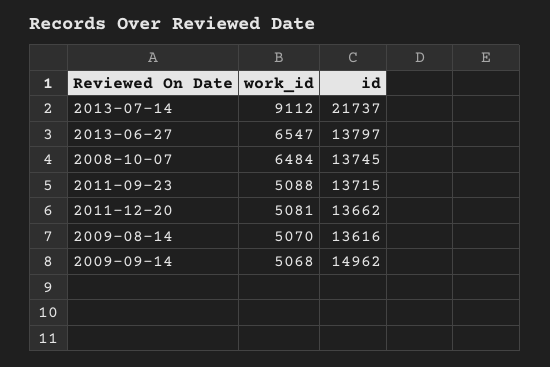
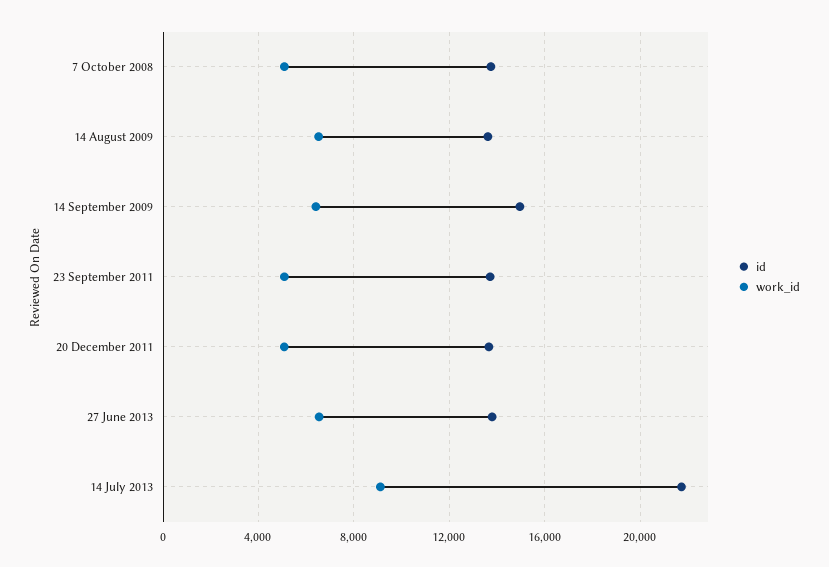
  {
    "work_id": {
      "2013-07-14": 9112,
      "2013-06-27": 6547,
-     "2008-10-07": 6484,
+     "2008-10-07": 5000,
      "2011-09-23": 5088,
      "2011-12-20": 5081,
-     "2009-08-14": 5070,
+     "2009-08-14": 6500,
-     "2009-09-14": 5068
+     "2009-09-14": 6500
    },
    "id": {
      "2013-07-14": 21737,
      "2013-06-27": 13797,
      "2008-10-07": 13745,
      "2011-09-23": 13715,
      "2011-12-20": 13662,
      "2009-08-14": 13616,
      "2009-09-14": 14962
    }
  }

